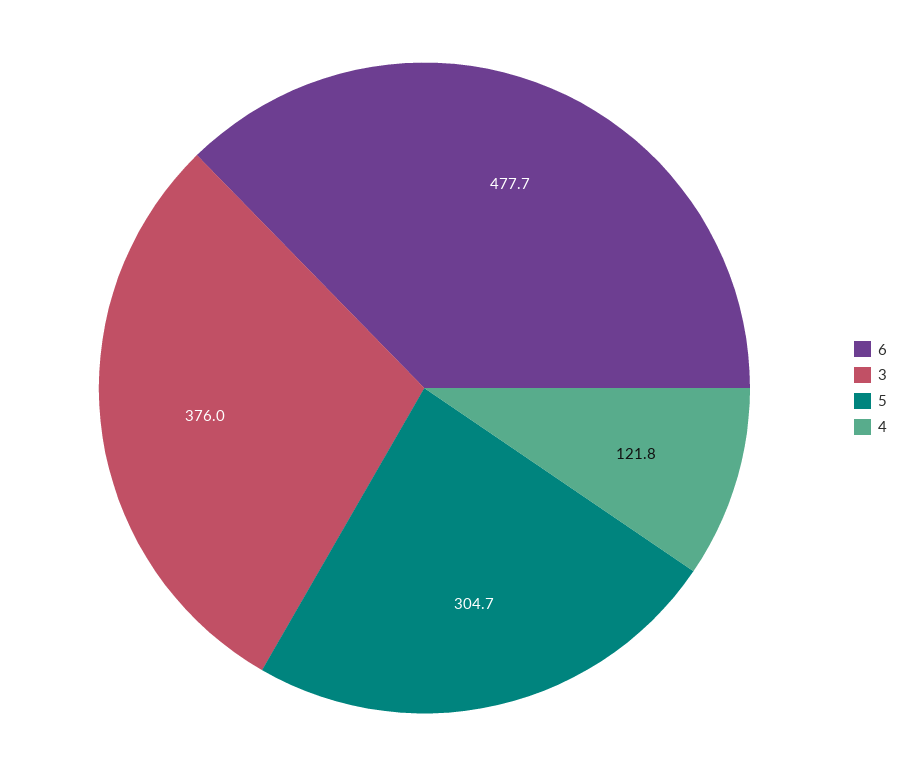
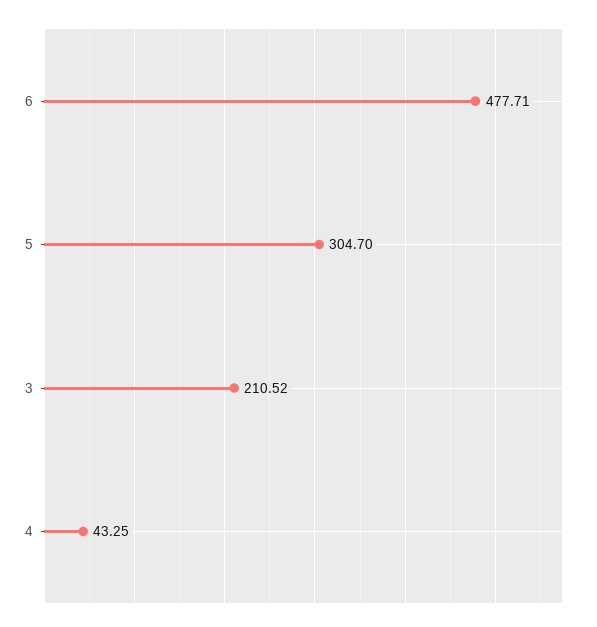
  {
    "6": 477.71,
-   "3": 376,
+   "3": 210.52,
    "5": 304.7,
-   "4": 121.8
+   "4": 43.25
  }

